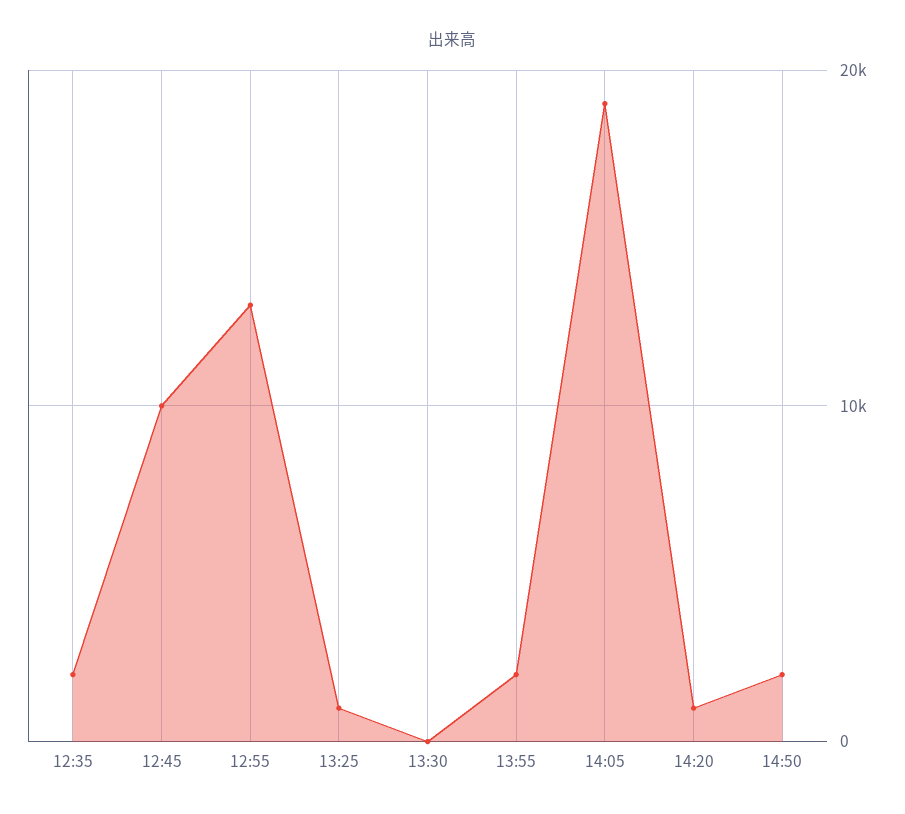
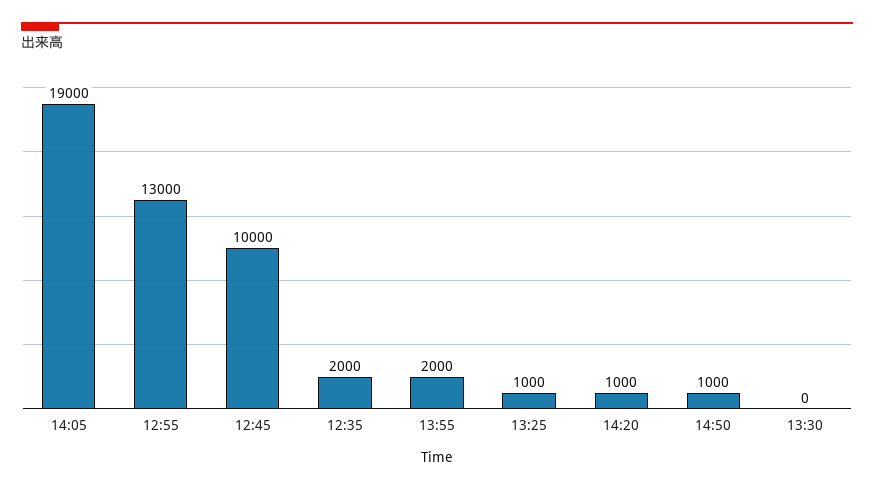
  {
    "12:35": 2000,
    "12:45": 10000,
    "12:55": 13000,
    "13:25": 1000,
    "13:30": 0,
    "13:55": 2000,
    "14:05": 19000,
    "14:20": 1000,
-   "14:50": 2000
+   "14:50": 1000
  }

